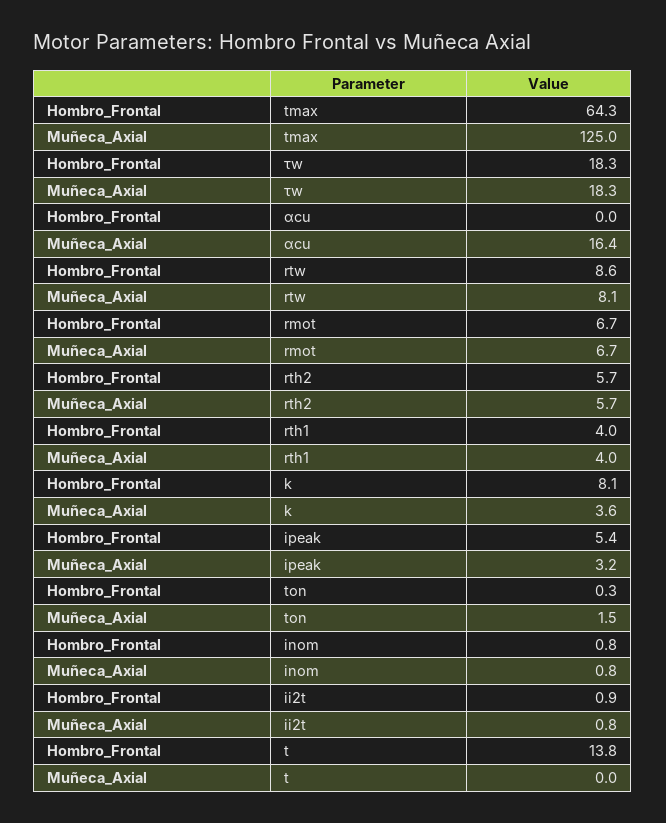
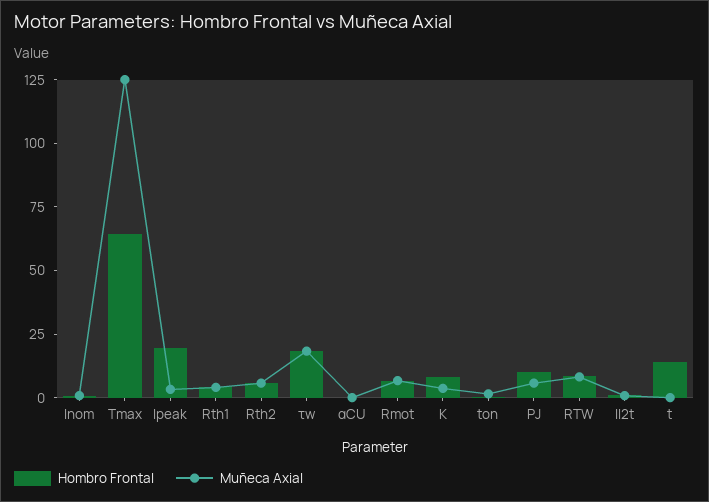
  {
    "Hombro_Frontal": {
      "tmax": 64.3,
      "τw": 18.3,
      "αcu": 0,
      "rtw": 8.6,
      "rmot": 6.7,
      "rth2": 5.7,
      "rth1": 4,
      "k": 8.1,
-     "ipeak": 5.4,
+     "ipeak": 20,
      "ton": 0.3,
      "inom": 0.8,
      "ii2t": 0.9,
-     "t": 13.8
+     "t": 13.8,
+     "PJ": 10
    },
    "Muñeca_Axial": {
      "tmax": 125,
      "τw": 18.3,
-     "αcu": 16.4,
+     "αcu": 0,
      "rtw": 8.1,
      "rmot": 6.7,
      "rth2": 5.7,
      "rth1": 4,
      "k": 3.6,
      "ipeak": 3.2,
      "ton": 1.5,
      "inom": 0.8,
      "ii2t": 0.8,
-     "t": 0
+     "t": 0,
+     "PJ": 5
    }
  }

